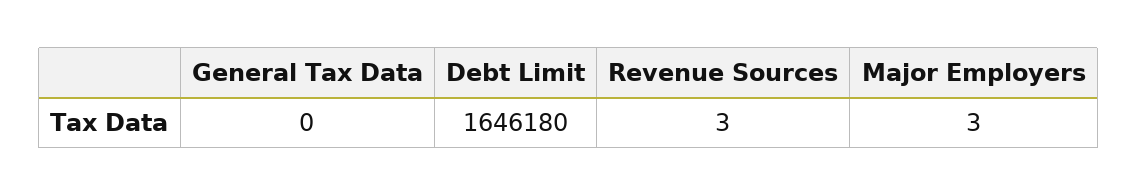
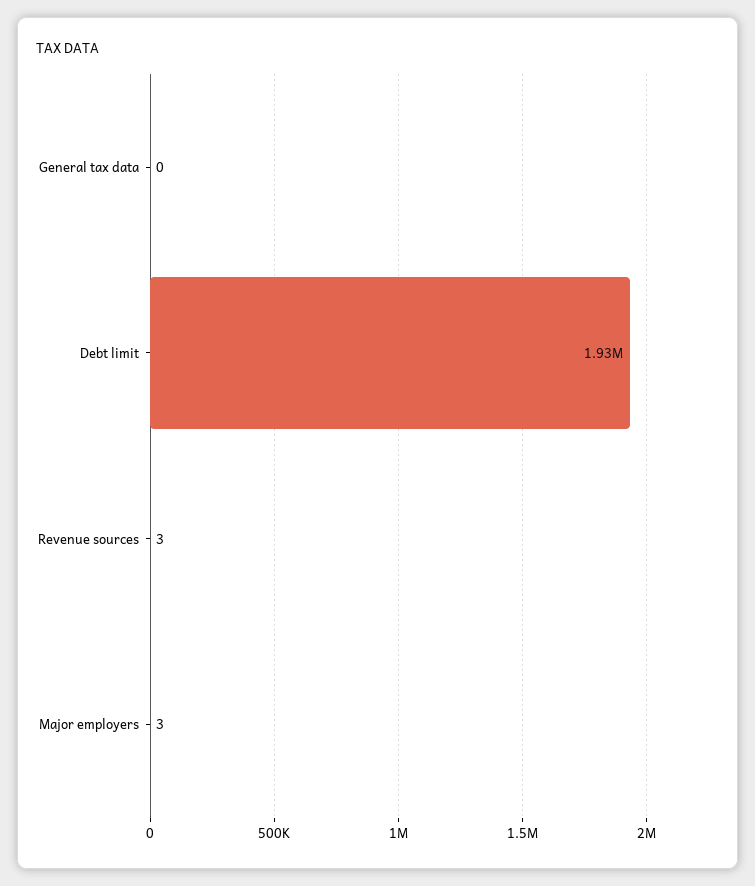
  {
    "General Tax Data": 0,
-   "Debt Limit": 1646180,
+   "Debt Limit": 1930000,
    "Revenue Sources": 3,
    "Major Employers": 3
  }

